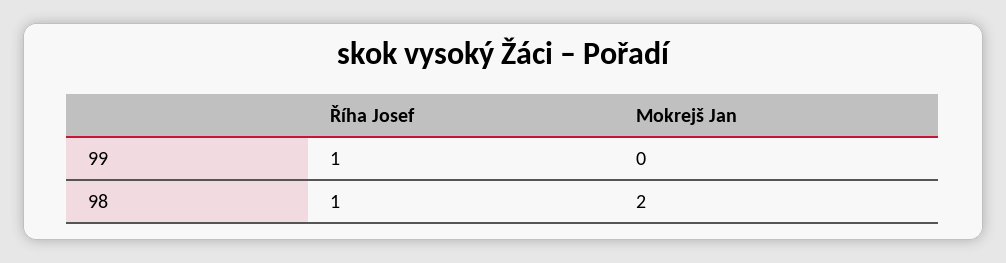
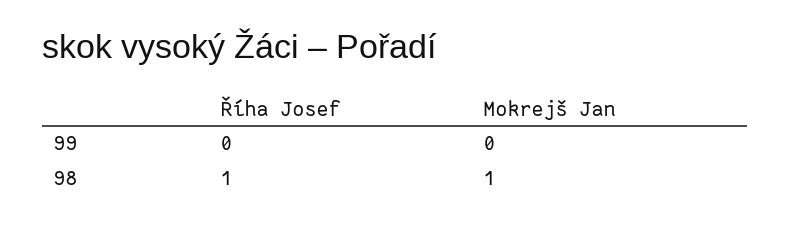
  {
    "Říha Josef": {
-     "99": 1,
+     "99": 0,
      "98": 1
    },
    "Mokrejš Jan": {
      "99": 0,
-     "98": 2
+     "98": 1
    }
  }

